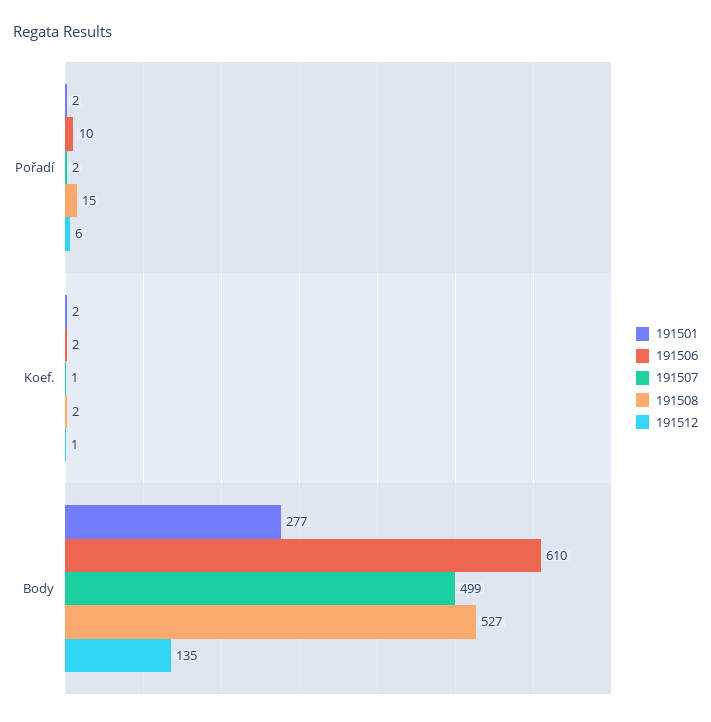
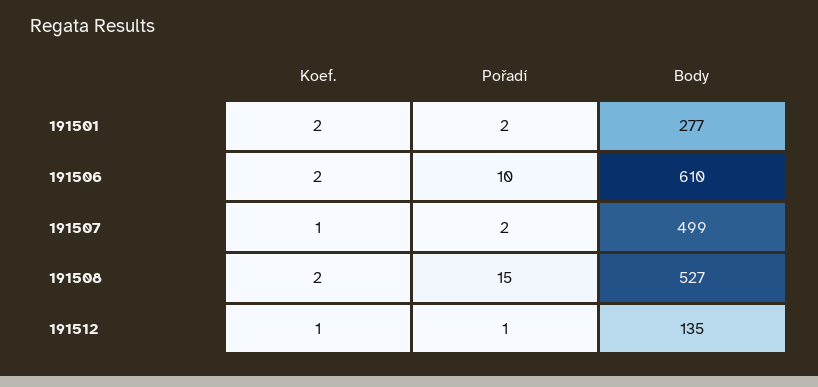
  {
    "191501": {
      "Pořadí": 2,
      "Koef.": 2,
      "Body": 277
    },
    "191506": {
      "Pořadí": 10,
      "Koef.": 2,
      "Body": 610
    },
    "191507": {
      "Pořadí": 2,
      "Koef.": 1,
      "Body": 499
    },
    "191508": {
      "Pořadí": 15,
      "Koef.": 2,
      "Body": 527
    },
    "191512": {
-     "Pořadí": 6,
+     "Pořadí": 1,
      "Koef.": 1,
      "Body": 135
    }
  }

